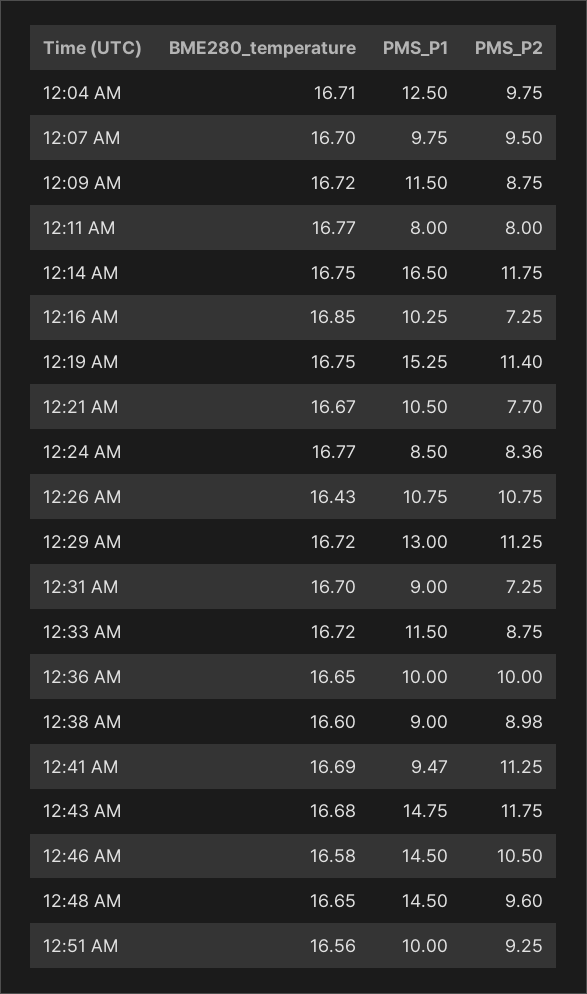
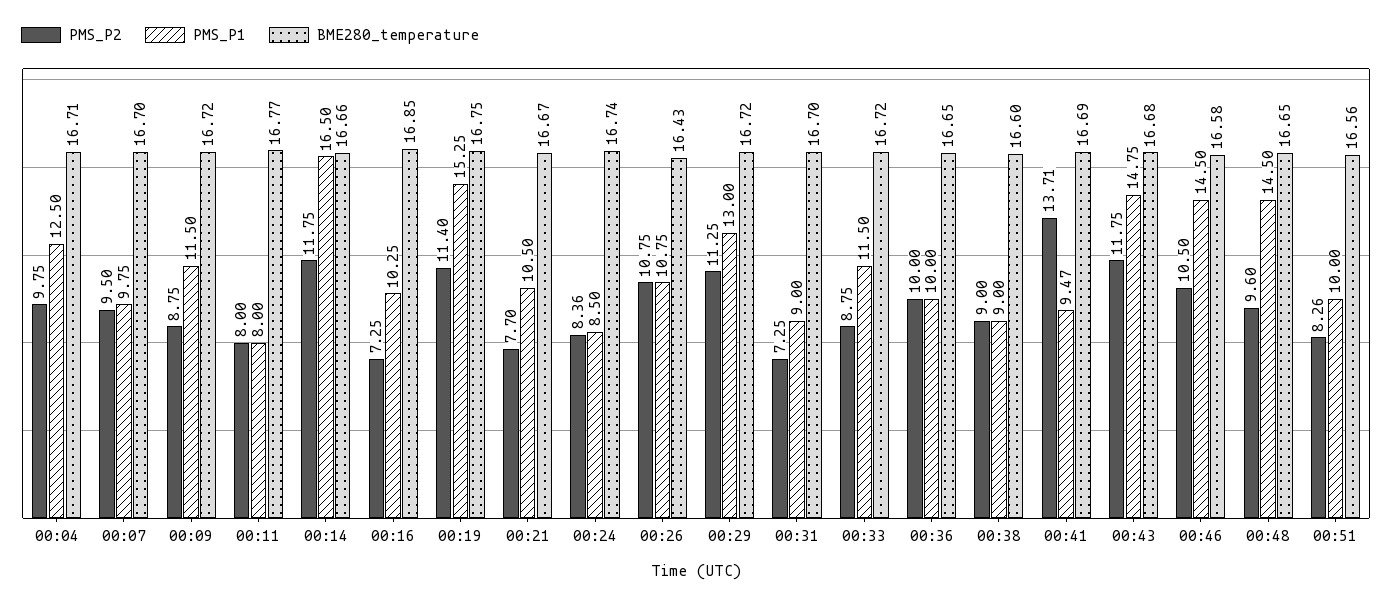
  {
    "BME280_temperature": {
      "12:04 AM": 16.71,
      "12:07 AM": 16.7,
      "12:09 AM": 16.72,
      "12:11 AM": 16.77,
-     "12:14 AM": 16.75,
+     "12:14 AM": 16.66,
      "12:16 AM": 16.85,
      "12:19 AM": 16.75,
      "12:21 AM": 16.67,
-     "12:24 AM": 16.77,
+     "12:24 AM": 16.74,
      "12:26 AM": 16.43,
      "12:29 AM": 16.72,
      "12:31 AM": 16.7,
      "12:33 AM": 16.72,
      "12:36 AM": 16.65,
      "12:38 AM": 16.6,
      "12:41 AM": 16.69,
      "12:43 AM": 16.68,
      "12:46 AM": 16.58,
      "12:48 AM": 16.65,
      "12:51 AM": 16.56
    },
    "PMS_P1": {
      "12:04 AM": 12.5,
      "12:07 AM": 9.75,
      "12:09 AM": 11.5,
      "12:11 AM": 8,
      "12:14 AM": 16.5,
      "12:16 AM": 10.25,
      "12:19 AM": 15.25,
      "12:21 AM": 10.5,
      "12:24 AM": 8.5,
      "12:26 AM": 10.75,
      "12:29 AM": 13,
      "12:31 AM": 9,
      "12:33 AM": 11.5,
      "12:36 AM": 10,
      "12:38 AM": 9,
      "12:41 AM": 9.47,
      "12:43 AM": 14.75,
      "12:46 AM": 14.5,
      "12:48 AM": 14.5,
      "12:51 AM": 10
    },
    "PMS_P2": {
      "12:04 AM": 9.75,
      "12:07 AM": 9.5,
      "12:09 AM": 8.75,
      "12:11 AM": 8,
      "12:14 AM": 11.75,
      "12:16 AM": 7.25,
      "12:19 AM": 11.4,
      "12:21 AM": 7.7,
      "12:24 AM": 8.36,
      "12:26 AM": 10.75,
      "12:29 AM": 11.25,
      "12:31 AM": 7.25,
      "12:33 AM": 8.75,
      "12:36 AM": 10,
-     "12:38 AM": 8.98,
+     "12:38 AM": 9,
-     "12:41 AM": 11.25,
+     "12:41 AM": 13.71,
      "12:43 AM": 11.75,
      "12:46 AM": 10.5,
      "12:48 AM": 9.6,
-     "12:51 AM": 9.25
+     "12:51 AM": 8.26
    }
  }

